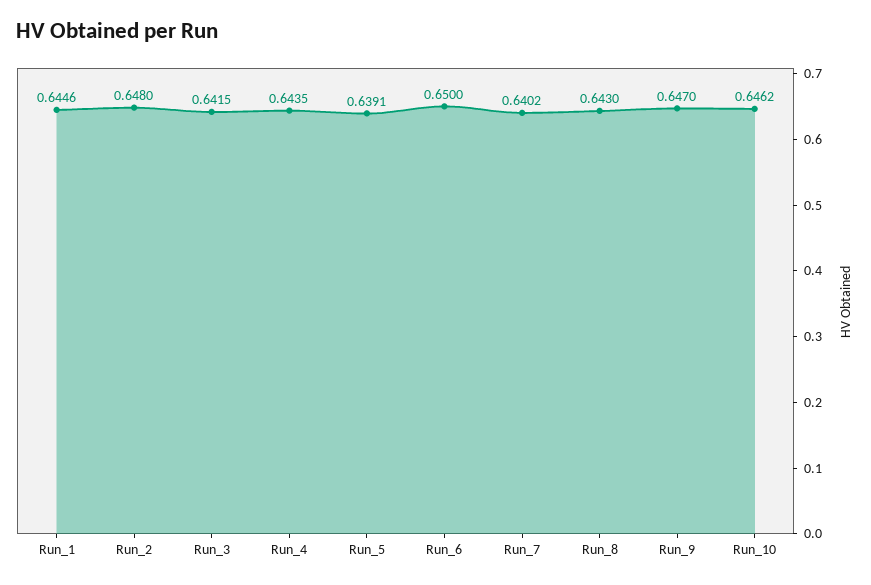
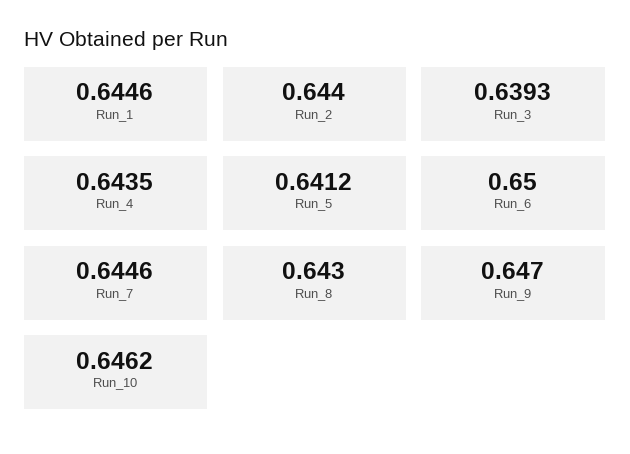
  {
    "Run_1": 0.6446,
-   "Run_2": 0.648,
+   "Run_2": 0.644,
-   "Run_3": 0.6415,
+   "Run_3": 0.6393,
    "Run_4": 0.6435,
-   "Run_5": 0.6391,
+   "Run_5": 0.6412,
    "Run_6": 0.65,
-   "Run_7": 0.6402,
+   "Run_7": 0.6446,
    "Run_8": 0.643,
    "Run_9": 0.647,
    "Run_10": 0.6462
  }

